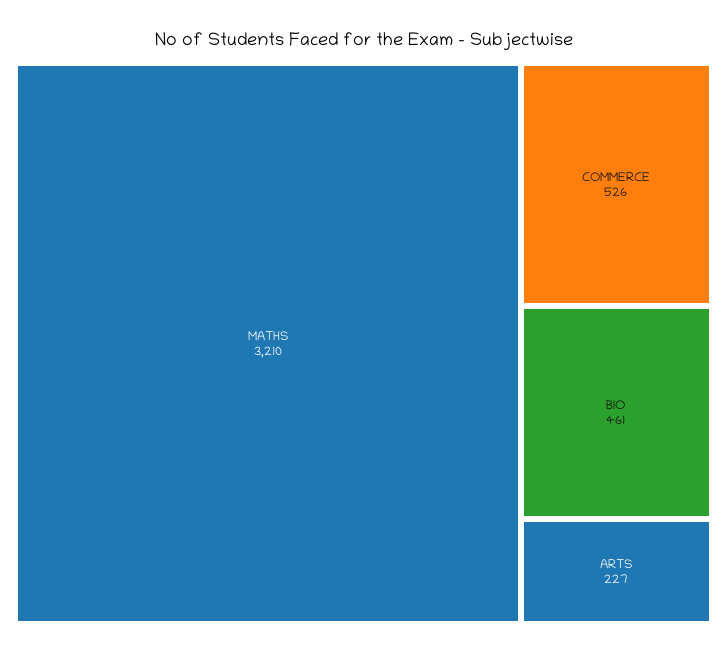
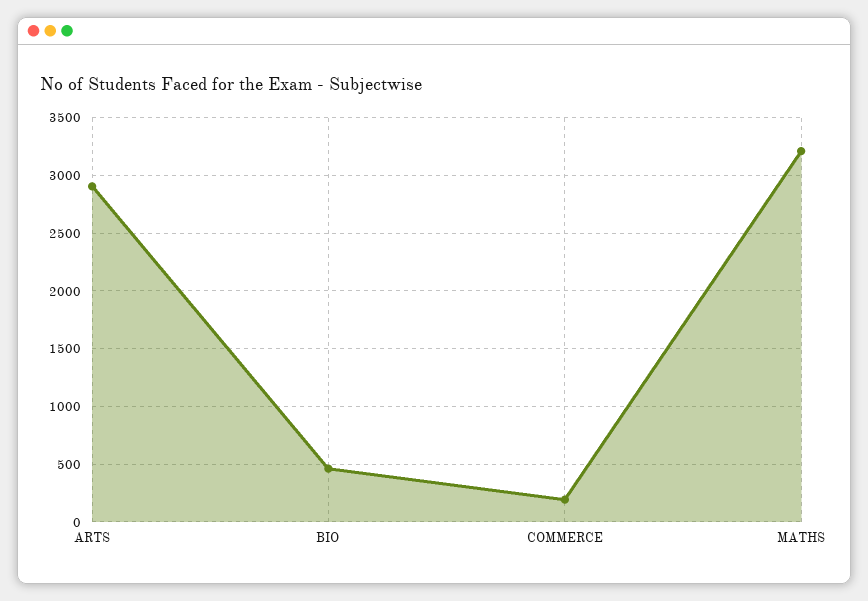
  {
    "MATHS": 3210,
-   "COMMERCE": 526,
+   "COMMERCE": 200,
    "BIO": 461,
-   "ARTS": 227
+   "ARTS": 2900
  }

